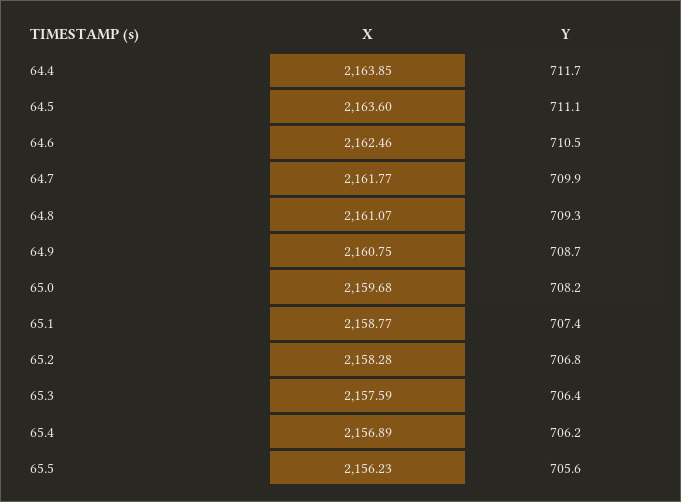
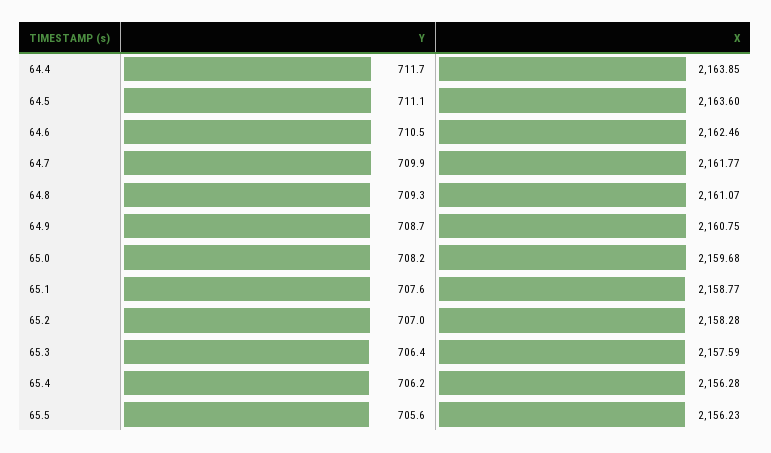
  {
    "X": {
      "64.4": 2163.85,
      "64.5": 2163.6,
      "64.6": 2162.46,
      "64.7": 2161.77,
      "64.8": 2161.07,
      "64.9": 2160.75,
      "65.0": 2159.68,
      "65.1": 2158.77,
      "65.2": 2158.28,
      "65.3": 2157.59,
-     "65.4": 2156.89,
+     "65.4": 2156.28,
      "65.5": 2156.23
    },
    "Y": {
      "64.4": 711.7,
      "64.5": 711.1,
      "64.6": 710.5,
      "64.7": 709.9,
      "64.8": 709.3,
      "64.9": 708.7,
      "65.0": 708.2,
-     "65.1": 707.4,
+     "65.1": 707.6,
-     "65.2": 706.8,
+     "65.2": 707,
      "65.3": 706.4,
      "65.4": 706.2,
      "65.5": 705.6
    }
  }

